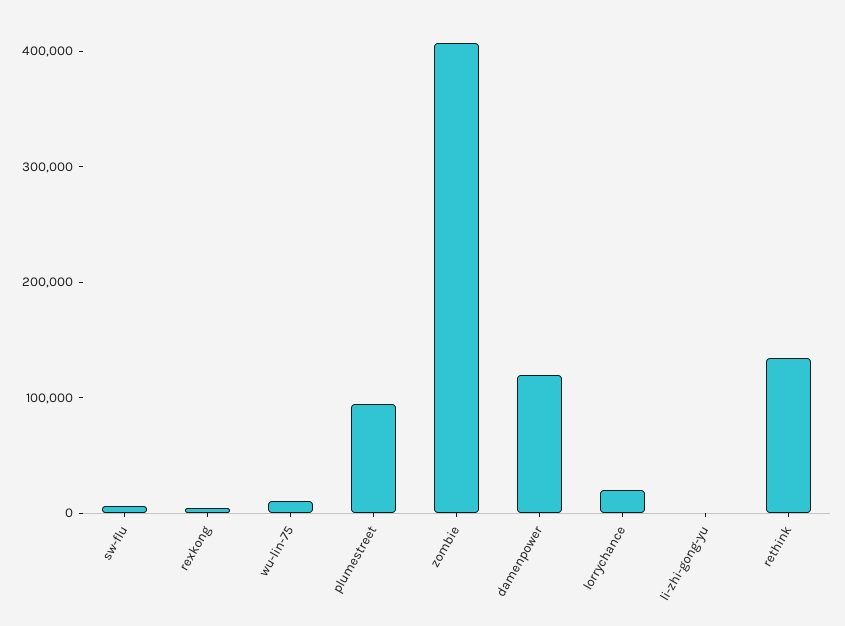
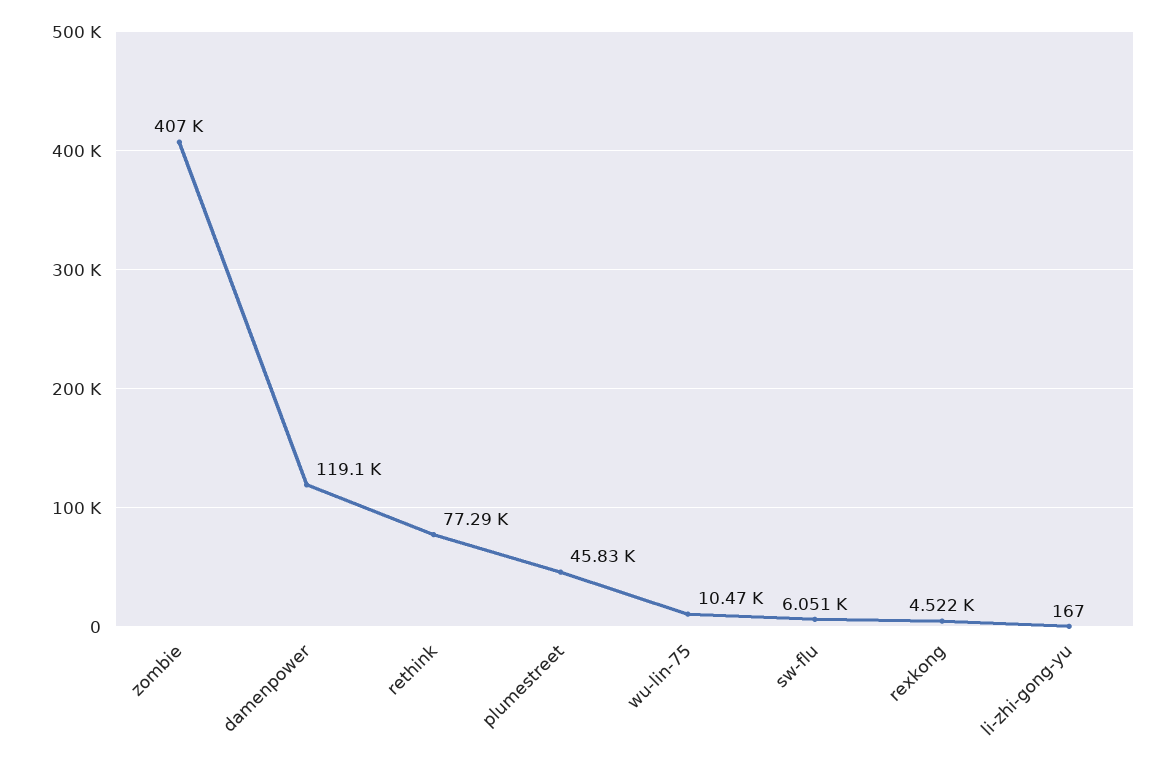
  {
    "sw-flu": 6051,
    "rexkong": 4522,
    "wu-lin-75": 10470,
-   "plumestreet": 100000,
+   "plumestreet": 45830,
    "zombie": 407000,
    "damenpower": 119100,
-   "lorrychance": 20000,
    "li-zhi-gong-yu": 167,
-   "rethink": 140000
+   "rethink": 77290
  }

